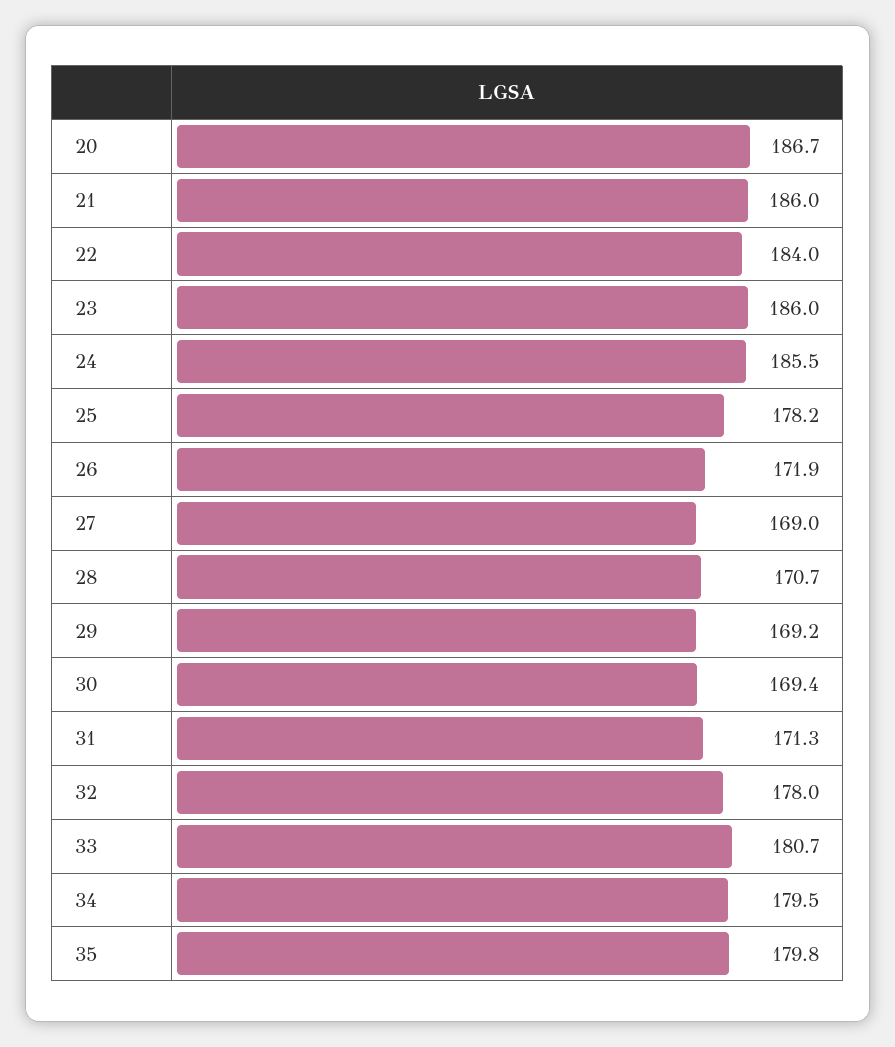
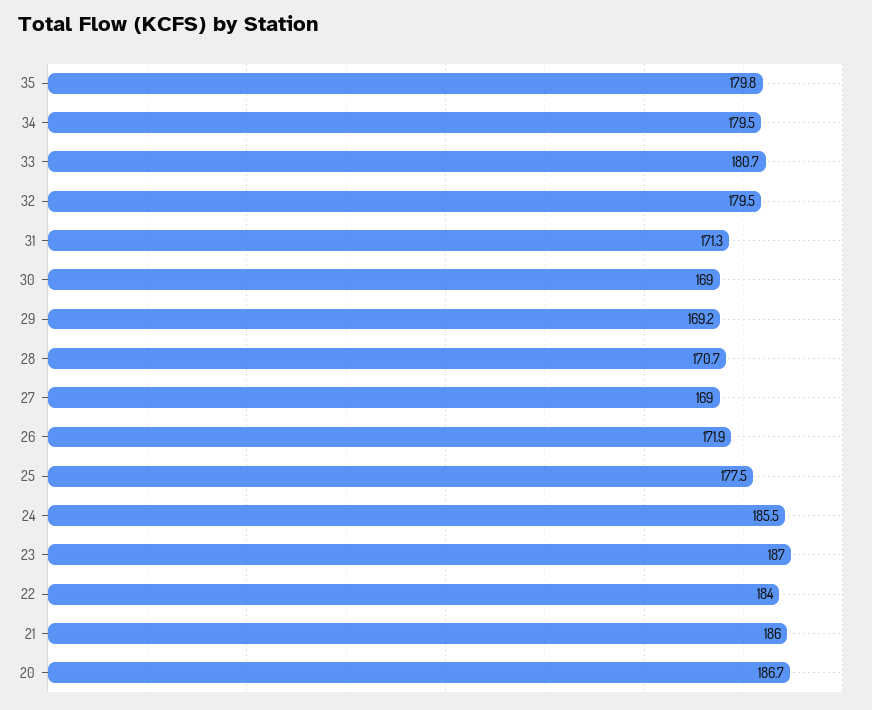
  {
    "20": 186.7,
    "21": 186,
    "22": 184,
-   "23": 186,
+   "23": 187,
    "24": 185.5,
-   "25": 178.2,
+   "25": 177.5,
    "26": 171.9,
    "27": 169,
    "28": 170.7,
    "29": 169.2,
-   "30": 169.4,
+   "30": 169,
    "31": 171.3,
-   "32": 178,
+   "32": 179.5,
    "33": 180.7,
    "34": 179.5,
    "35": 179.8
  }

